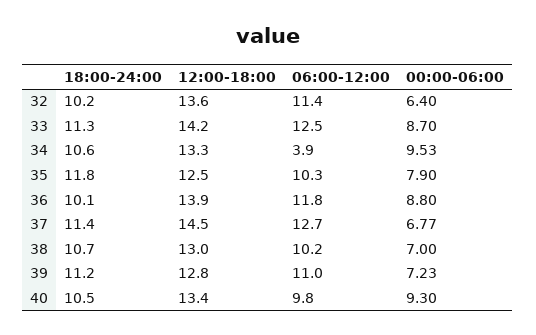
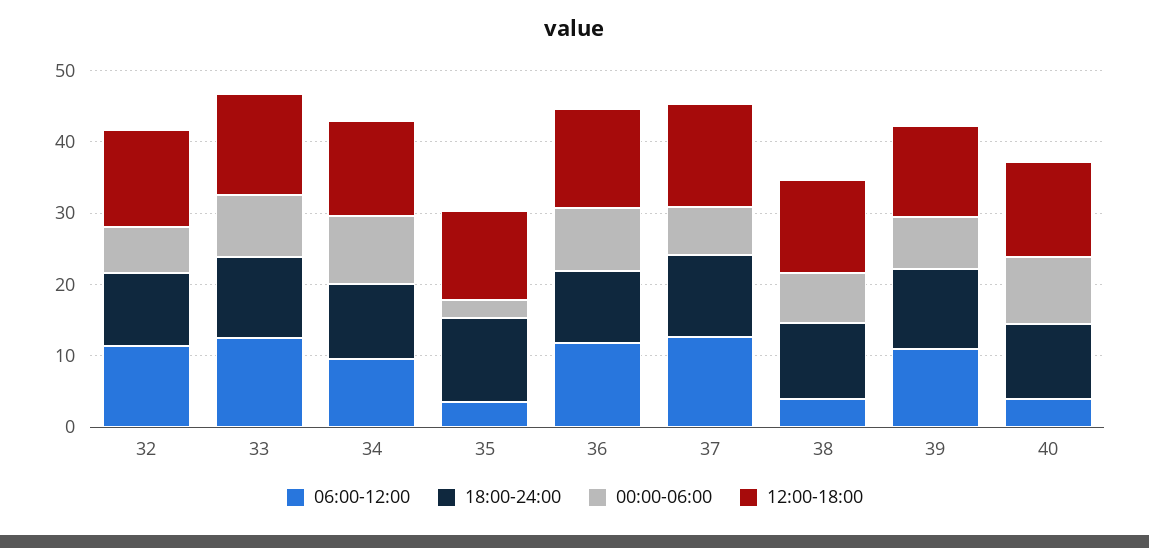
  {
    "18:00-24:00": {
      "32": 10.2,
      "33": 11.3,
      "34": 10.6,
      "35": 11.8,
      "36": 10.1,
      "37": 11.4,
      "38": 10.7,
      "39": 11.2,
      "40": 10.5
    },
    "12:00-18:00": {
      "32": 13.6,
      "33": 14.2,
      "34": 13.3,
      "35": 12.5,
      "36": 13.9,
      "37": 14.5,
      "38": 13,
      "39": 12.8,
      "40": 13.4
    },
    "06:00-12:00": {
      "32": 11.4,
      "33": 12.5,
-     "34": 3.9,
+     "34": 10,
-     "35": 10.3,
+     "35": 4,
      "36": 11.8,
      "37": 12.7,
-     "38": 10.2,
+     "38": 4,
      "39": 11,
-     "40": 9.8
+     "40": 4
    },
    "00:00-06:00": {
      "32": 6.4,
      "33": 8.7,
      "34": 9.53,
-     "35": 7.9,
+     "35": 2,
      "36": 8.8,
      "37": 6.77,
      "38": 7,
      "39": 7.23,
      "40": 9.3
    }
  }

